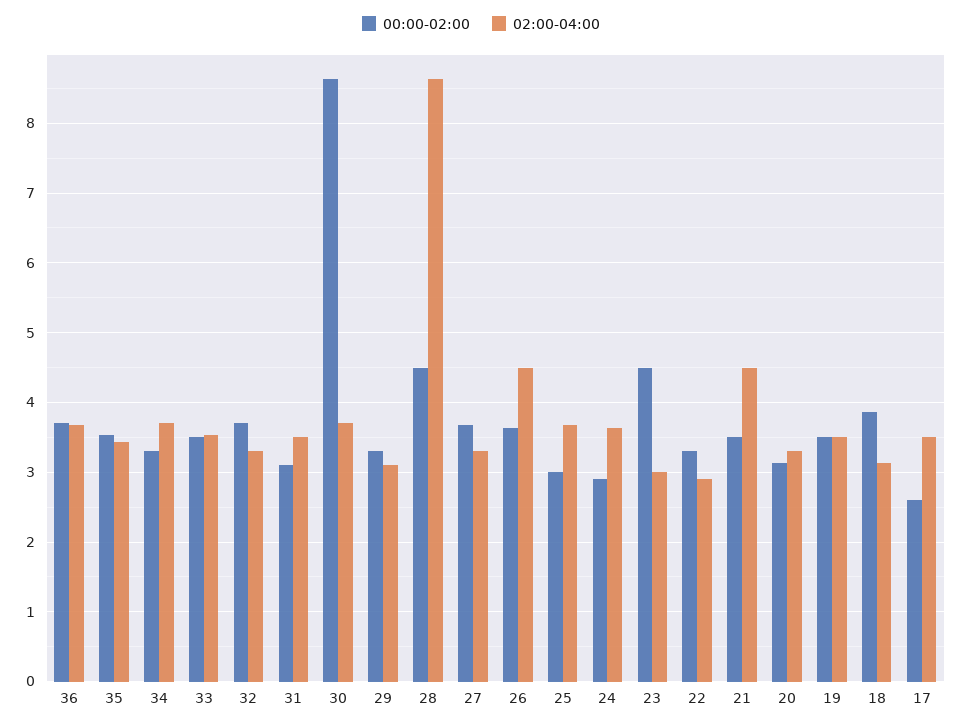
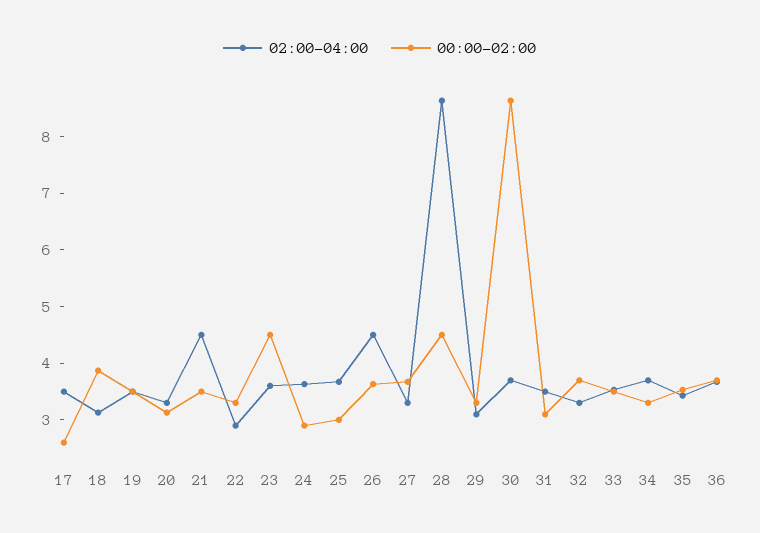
  {
    "00:00-02:00": {
      "36": 3.7,
      "35": 3.5,
      "34": 3.3,
      "33": 3.5,
      "32": 3.7,
      "31": 3.1,
      "30": 8.6,
      "29": 3.3,
      "28": 4.5,
      "27": 3.7,
      "26": 3.6,
      "25": 3,
      "24": 2.9,
      "23": 4.5,
      "22": 3.3,
      "21": 3.5,
      "20": 3.1,
      "19": 3.5,
      "18": 3.9,
      "17": 2.6
    },
    "02:00-04:00": {
      "36": 3.7,
      "35": 3.4,
      "34": 3.7,
      "33": 3.5,
      "32": 3.3,
      "31": 3.5,
      "30": 3.7,
      "29": 3.1,
      "28": 8.6,
      "27": 3.3,
      "26": 4.5,
      "25": 3.7,
      "24": 3.6,
-     "23": 3,
+     "23": 3.6,
      "22": 2.9,
      "21": 4.5,
      "20": 3.3,
      "19": 3.5,
      "18": 3.1,
      "17": 3.5
    }
  }

